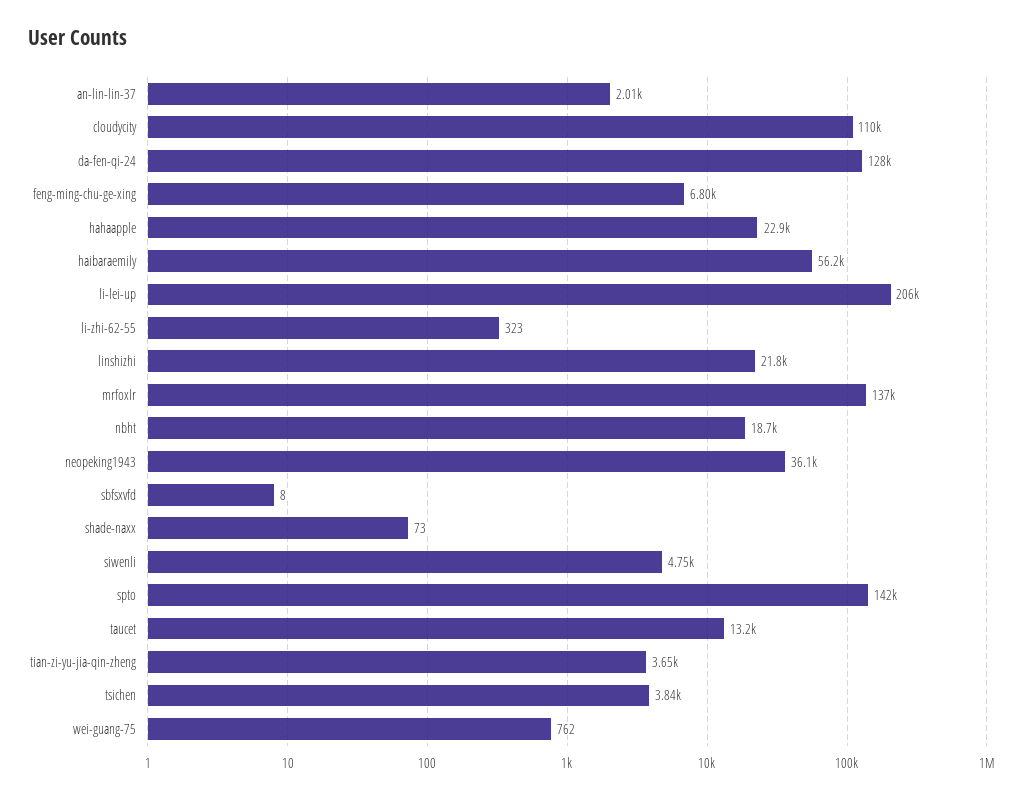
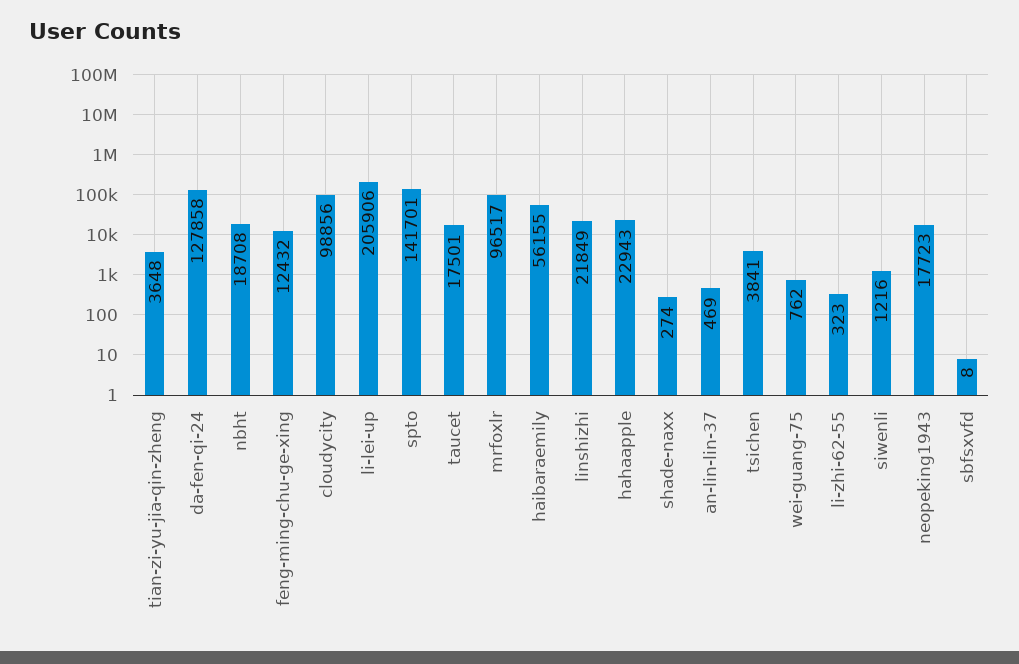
  {
-   "an-lin-lin-37": 2010,
+   "an-lin-lin-37": 469,
-   "cloudycity": 110000,
+   "cloudycity": 98856,
    "da-fen-qi-24": 127858,
-   "feng-ming-chu-ge-xing": 6800,
+   "feng-ming-chu-ge-xing": 12432,
    "hahaapple": 22943,
    "haibaraemily": 56155,
    "li-lei-up": 205906,
    "li-zhi-62-55": 323,
    "linshizhi": 21849,
-   "mrfoxlr": 137000,
+   "mrfoxlr": 96517,
    "nbht": 18708,
-   "neopeking1943": 36100,
+   "neopeking1943": 17723,
    "sbfsxvfd": 8,
-   "shade-naxx": 73,
+   "shade-naxx": 274,
-   "siwenli": 4750,
+   "siwenli": 1216,
    "spto": 141701,
-   "taucet": 13200,
+   "taucet": 17501,
    "tian-zi-yu-jia-qin-zheng": 3648,
    "tsichen": 3841,
    "wei-guang-75": 762
  }

